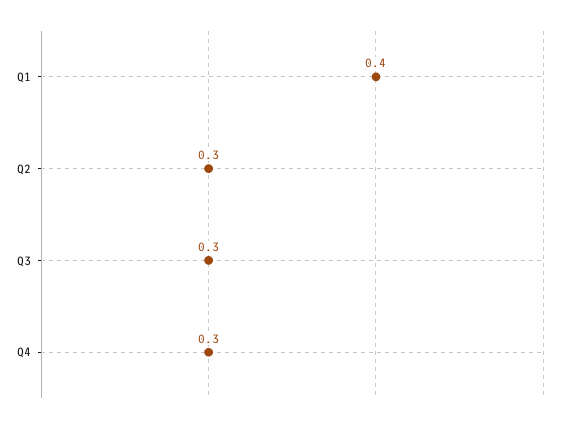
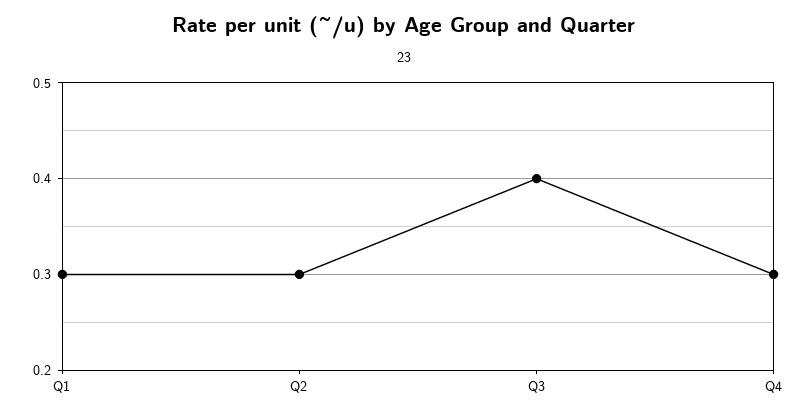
  {
-   "Q1": 0.4,
+   "Q1": 0.3,
    "Q2": 0.3,
-   "Q3": 0.3,
+   "Q3": 0.4,
    "Q4": 0.3
  }

